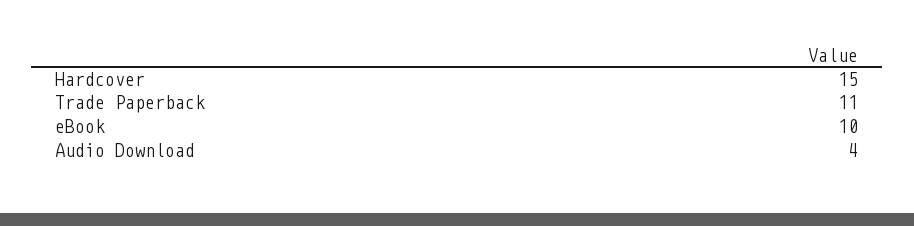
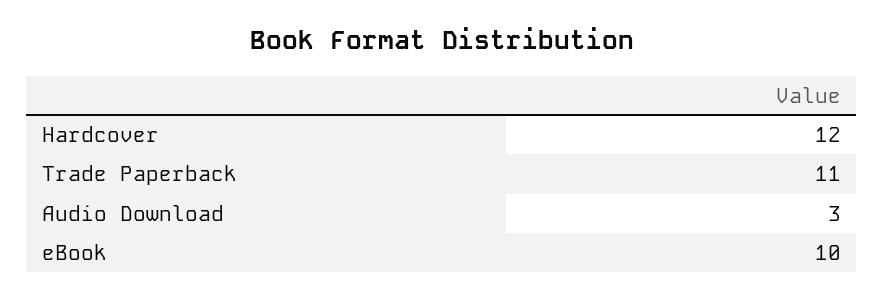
  {
-   "Hardcover": 15,
+   "Hardcover": 12,
    "Trade Paperback": 11,
    "eBook": 10,
-   "Audio Download": 4
+   "Audio Download": 3
  }

